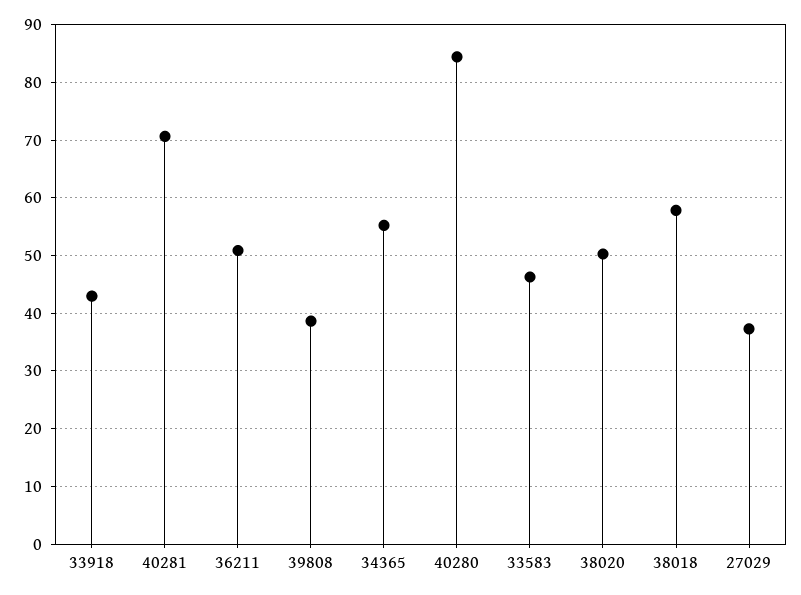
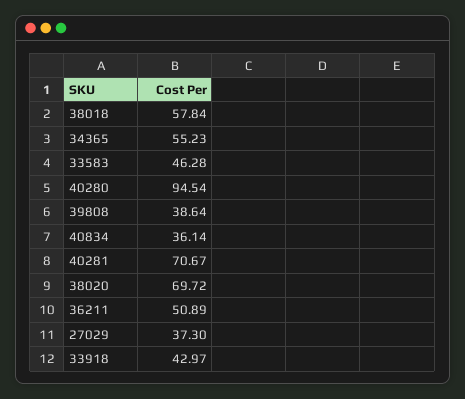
  {
    "33918": 42.97,
    "40281": 70.67,
    "36211": 50.89,
    "39808": 38.64,
    "34365": 55.23,
-   "40280": 84,
+   "40280": 94.54,
    "33583": 46.28,
-   "38020": 50,
+   "38020": 69.72,
    "38018": 57.84,
-   "27029": 37.3
+   "27029": 37.3,
+   "40834": 36.14
  }

